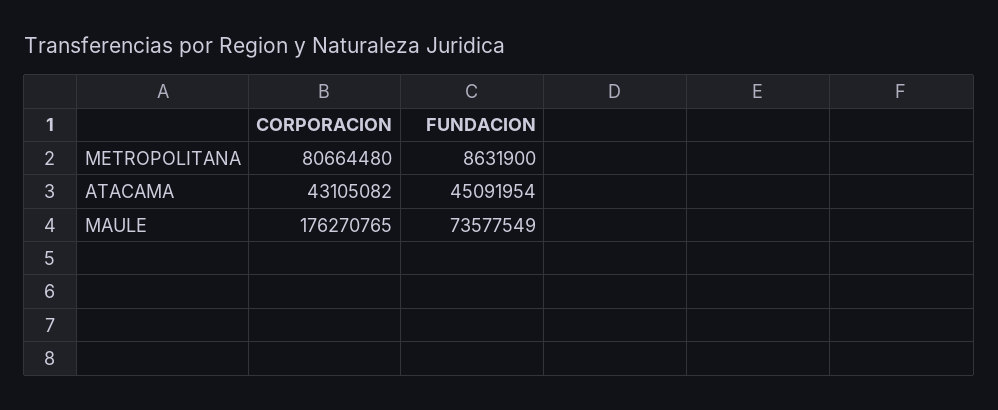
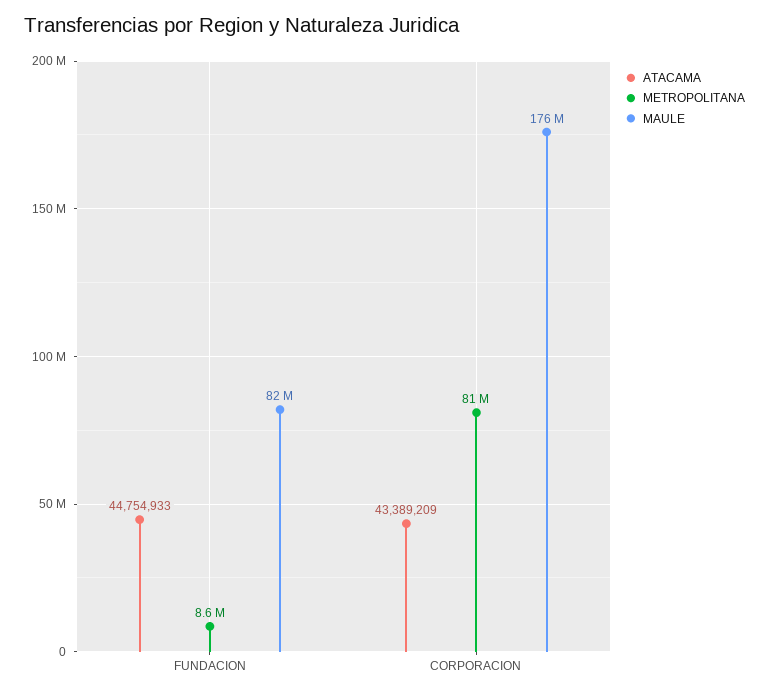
  {
    "METROPOLITANA": {
      "CORPORACION": 80664480,
      "FUNDACION": 8631900
    },
    "ATACAMA": {
-     "CORPORACION": 43105082,
+     "CORPORACION": 43389209,
-     "FUNDACION": 45091954
+     "FUNDACION": 44754933
    },
    "MAULE": {
      "CORPORACION": 176270765,
-     "FUNDACION": 73577549
+     "FUNDACION": 82000000
    }
  }

